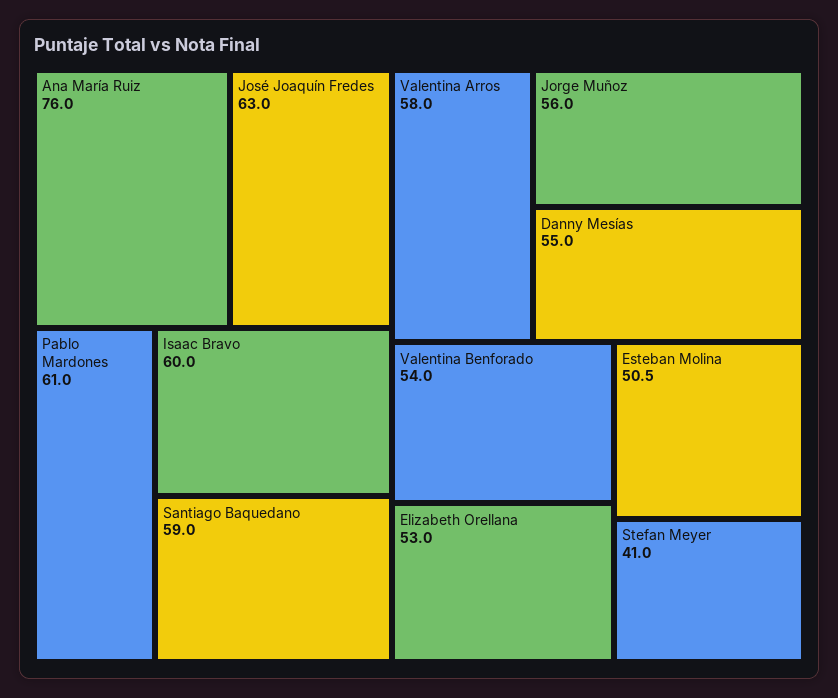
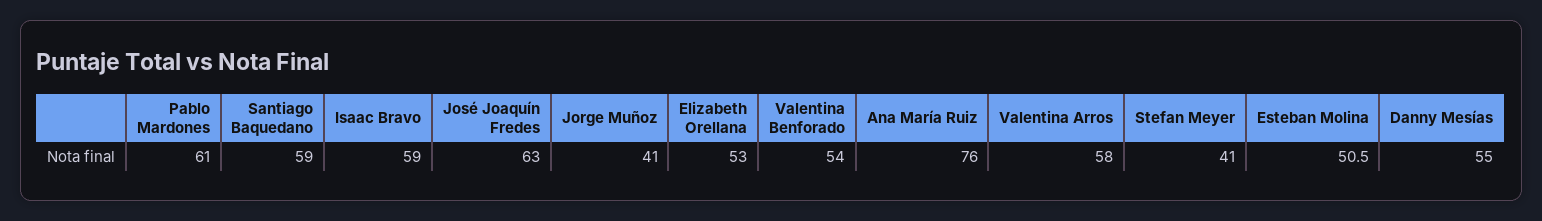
  {
    "Ana María Ruiz": 76,
    "José Joaquín Fredes": 63,
    "Pablo Mardones": 61,
-   "Isaac Bravo": 60,
+   "Isaac Bravo": 59,
    "Santiago Baquedano": 59,
    "Valentina Arros": 58,
-   "Jorge Muñoz": 56,
+   "Jorge Muñoz": 41,
    "Danny Mesías": 55,
    "Valentina Benforado": 54,
    "Elizabeth Orellana": 53,
    "Esteban Molina": 50.5,
    "Stefan Meyer": 41
  }

